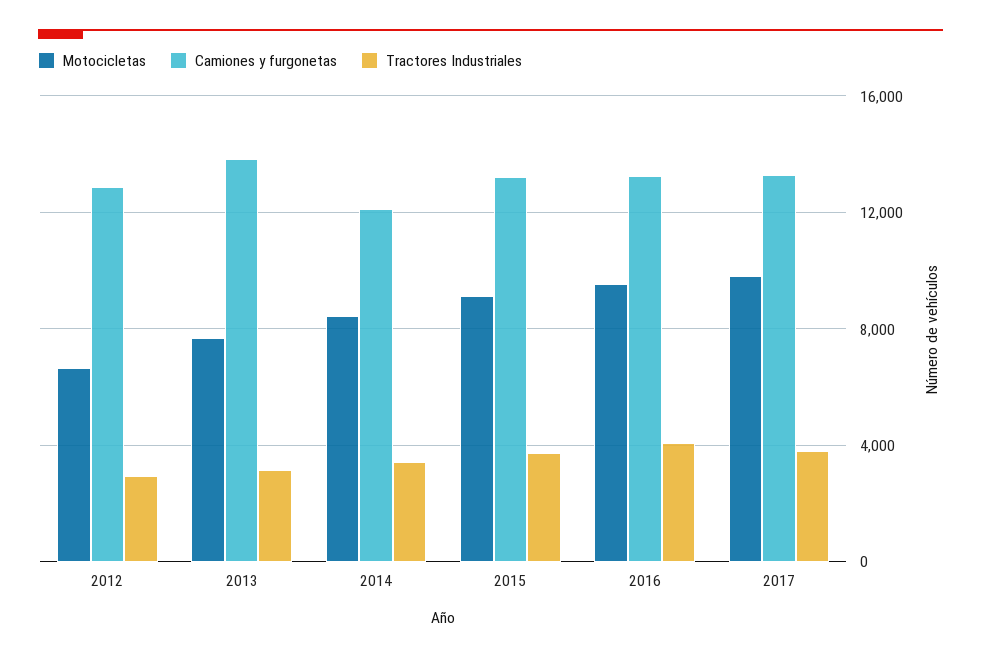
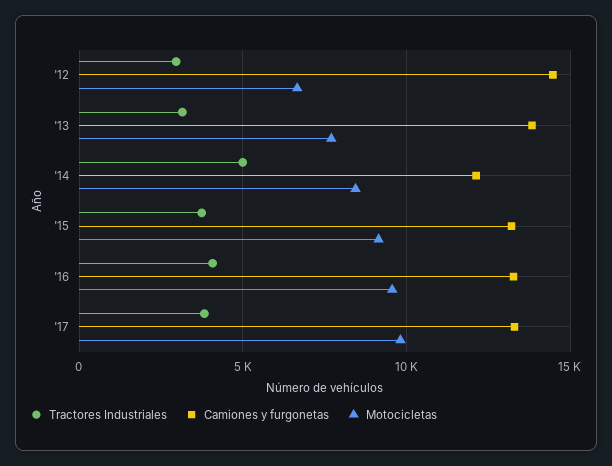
  {
    "Motocicletas": {
      "2012": 6500,
      "2013": 7500,
      "2014": 8500,
      "2015": 9000,
      "2016": 9500,
      "2017": 10000
    },
    "Camiones y furgonetas": {
-     "2012": 13000,
+     "2012": 14500,
      "2013": 14000,
      "2014": 12000,
      "2015": 13000,
      "2016": 13500,
      "2017": 13500
    },
    "Tractores Industriales": {
      "2012": 3000,
      "2013": 3000,
-     "2014": 3500,
+     "2014": 5000,
      "2015": 3500,
      "2016": 4000,
      "2017": 4000
    }
  }

